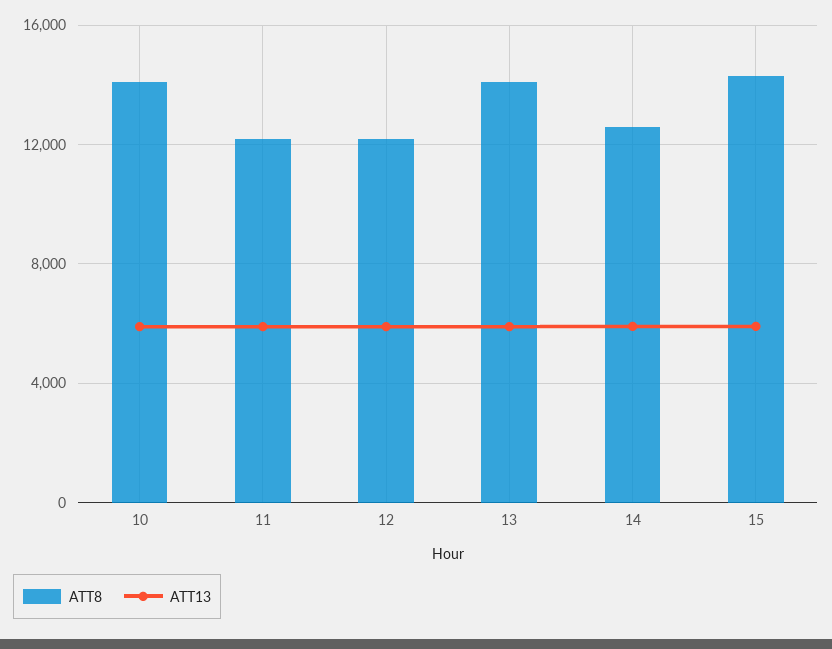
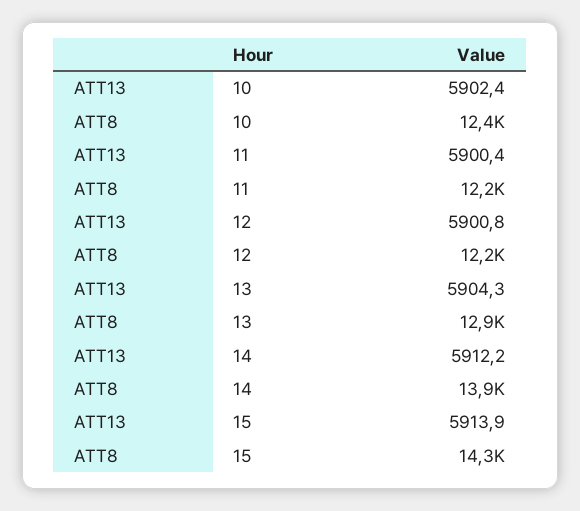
  {
    "ATT8": {
-     "10": 14000,
+     "10": 12400,
      "11": 12200,
      "12": 12200,
-     "13": 14000,
+     "13": 12900,
-     "14": 12500,
+     "14": 13900,
      "15": 14300
    },
    "ATT13": {
      "10": 5902.4,
      "11": 5900.4,
      "12": 5900.8,
      "13": 5904.3,
      "14": 5912.2,
      "15": 5913.9
    }
  }

